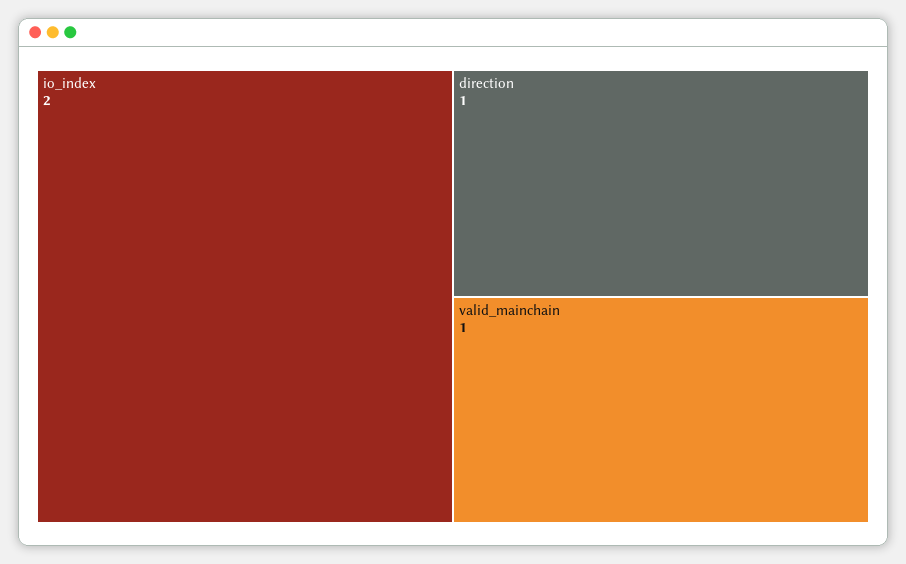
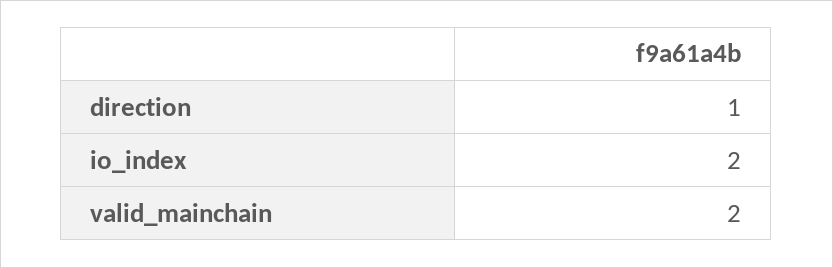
  {
    "io_index": 2,
    "direction": 1,
-   "valid_mainchain": 1
+   "valid_mainchain": 2
  }

